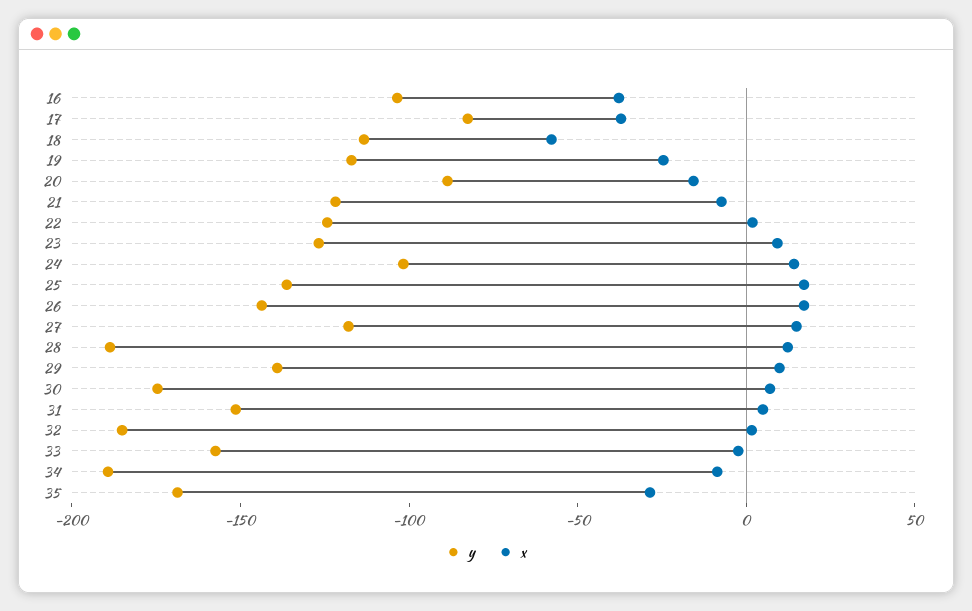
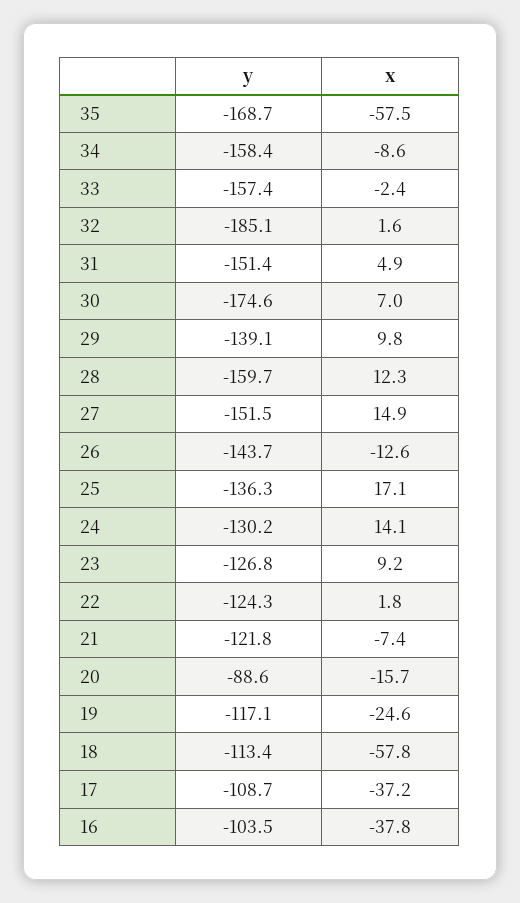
  {
    "y": {
      "16": -103.5,
-     "17": -80,
+     "17": -108.7,
      "18": -113.4,
      "19": -117.1,
      "20": -88.6,
      "21": -121.8,
      "22": -124.3,
      "23": -126.8,
-     "24": -100,
+     "24": -130.2,
      "25": -136.3,
      "26": -143.7,
-     "27": -120,
+     "27": -151.5,
-     "28": -190,
+     "28": -159.7,
      "29": -139.1,
      "30": -174.6,
      "31": -151.4,
      "32": -185.1,
      "33": -157.4,
-     "34": -190,
+     "34": -158.4,
      "35": -168.7
    },
    "x": {
      "16": -37.8,
      "17": -37.2,
      "18": -57.8,
      "19": -24.6,
      "20": -15.7,
      "21": -7.4,
      "22": 1.8,
      "23": 9.2,
      "24": 14.1,
      "25": 17.1,
-     "26": 20,
+     "26": -12.6,
      "27": 14.9,
      "28": 12.3,
      "29": 9.8,
      "30": 7,
      "31": 4.9,
      "32": 1.6,
      "33": -2.4,
      "34": -8.6,
-     "35": -30
+     "35": -57.5
    }
  }

